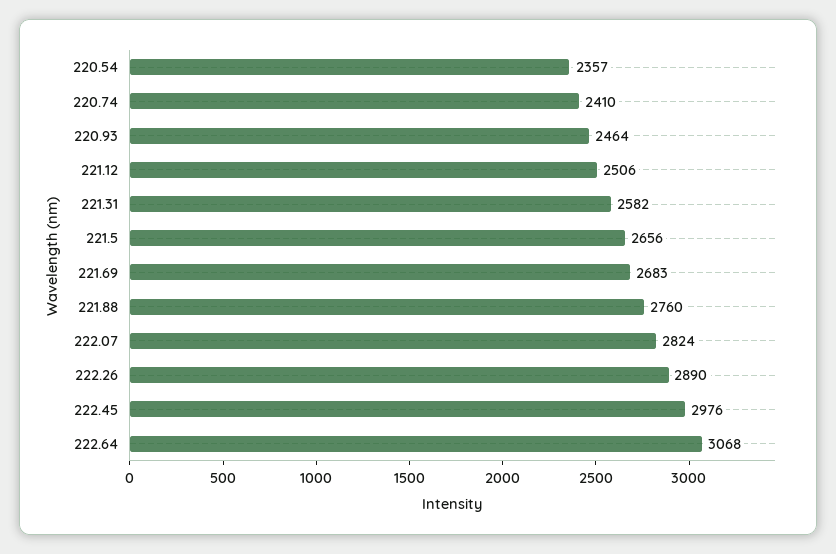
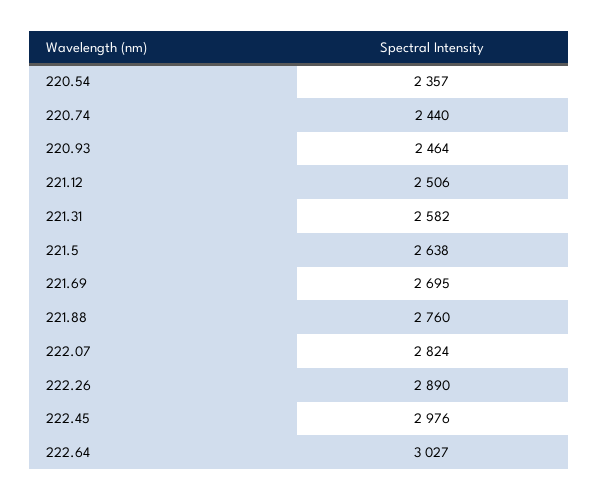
  {
    "220.54": 2357,
-   "220.74": 2410,
+   "220.74": 2440,
    "220.93": 2464,
    "221.12": 2506,
    "221.31": 2582,
-   "221.5": 2656,
+   "221.5": 2638,
-   "221.69": 2683,
+   "221.69": 2695,
    "221.88": 2760,
    "222.07": 2824,
    "222.26": 2890,
    "222.45": 2976,
-   "222.64": 3068
+   "222.64": 3027
  }

